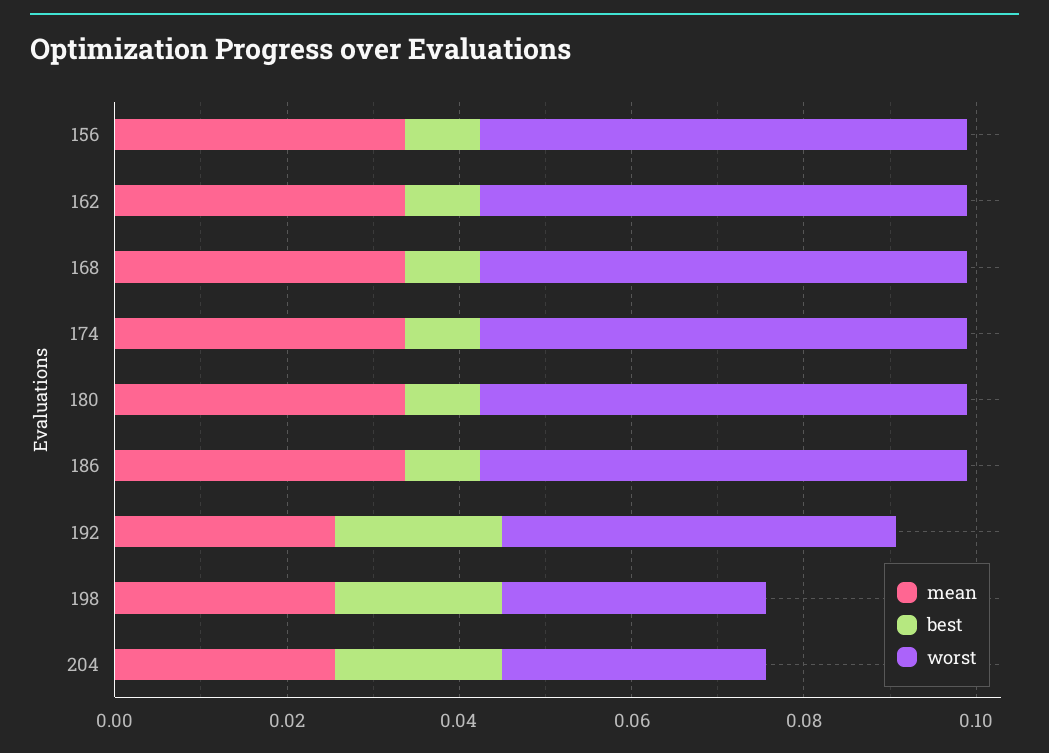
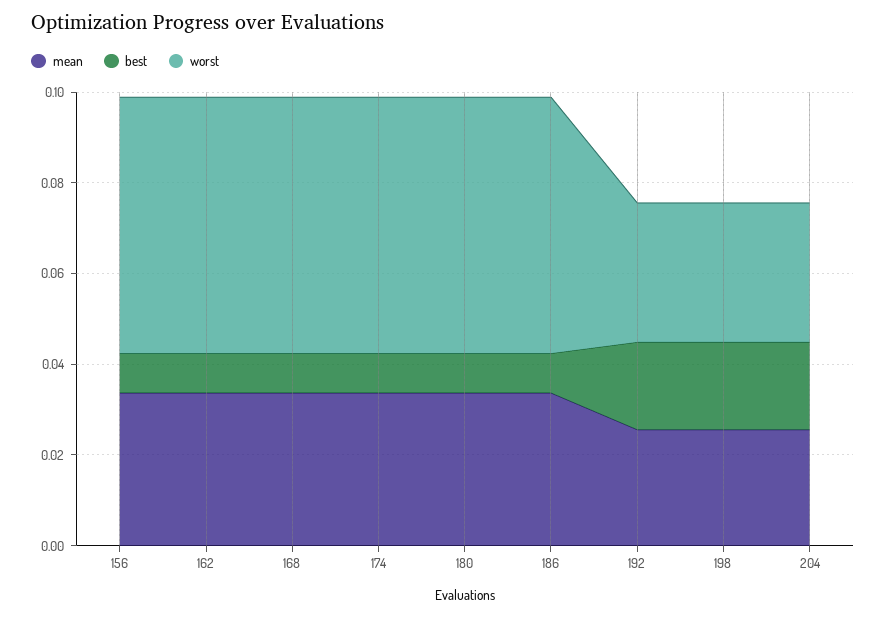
  {
    "mean": {
      "156": 0.035,
      "162": 0.035,
      "168": 0.035,
      "174": 0.035,
      "180": 0.035,
      "186": 0.035,
      "192": 0.025,
      "198": 0.025,
      "204": 0.025
    },
    "best": {
      "156": 0.01,
      "162": 0.01,
      "168": 0.01,
      "174": 0.01,
      "180": 0.01,
      "186": 0.01,
      "192": 0.02,
      "198": 0.02,
      "204": 0.02
    },
    "worst": {
      "156": 0.055,
      "162": 0.055,
      "168": 0.055,
      "174": 0.055,
      "180": 0.055,
      "186": 0.055,
-     "192": 0.045,
+     "192": 0.03,
      "198": 0.03,
      "204": 0.03
    }
  }

